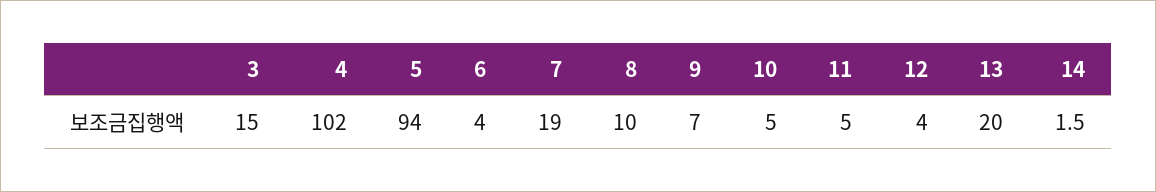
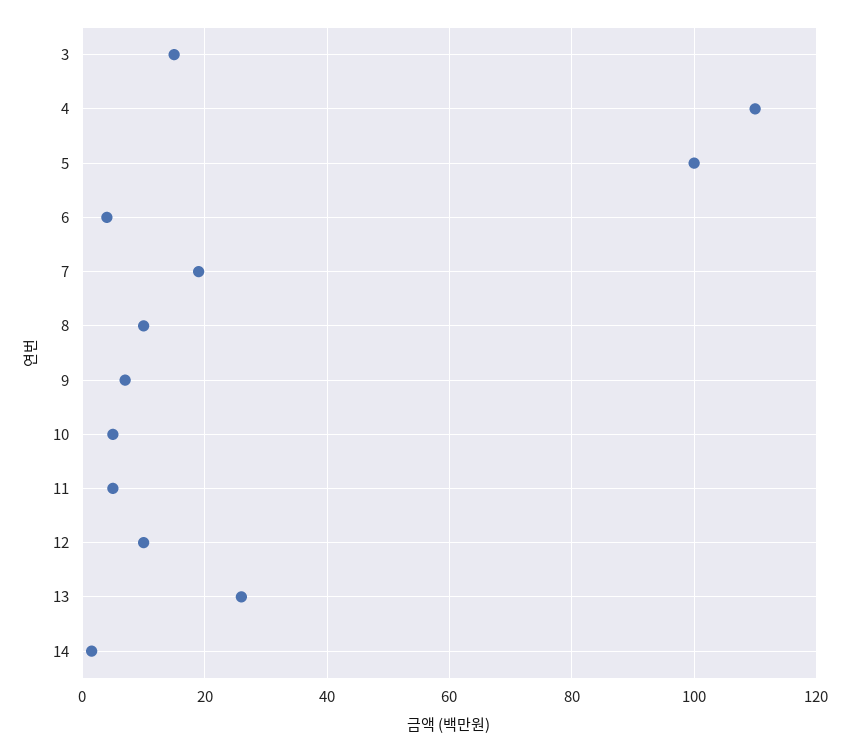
  {
    "3": 15,
-   "4": 102,
+   "4": 110,
-   "5": 94,
+   "5": 100,
    "6": 4,
    "7": 19,
    "8": 10,
    "9": 7,
    "10": 5,
    "11": 5,
-   "12": 4,
+   "12": 10,
-   "13": 20,
+   "13": 26,
    "14": 1.5
  }

